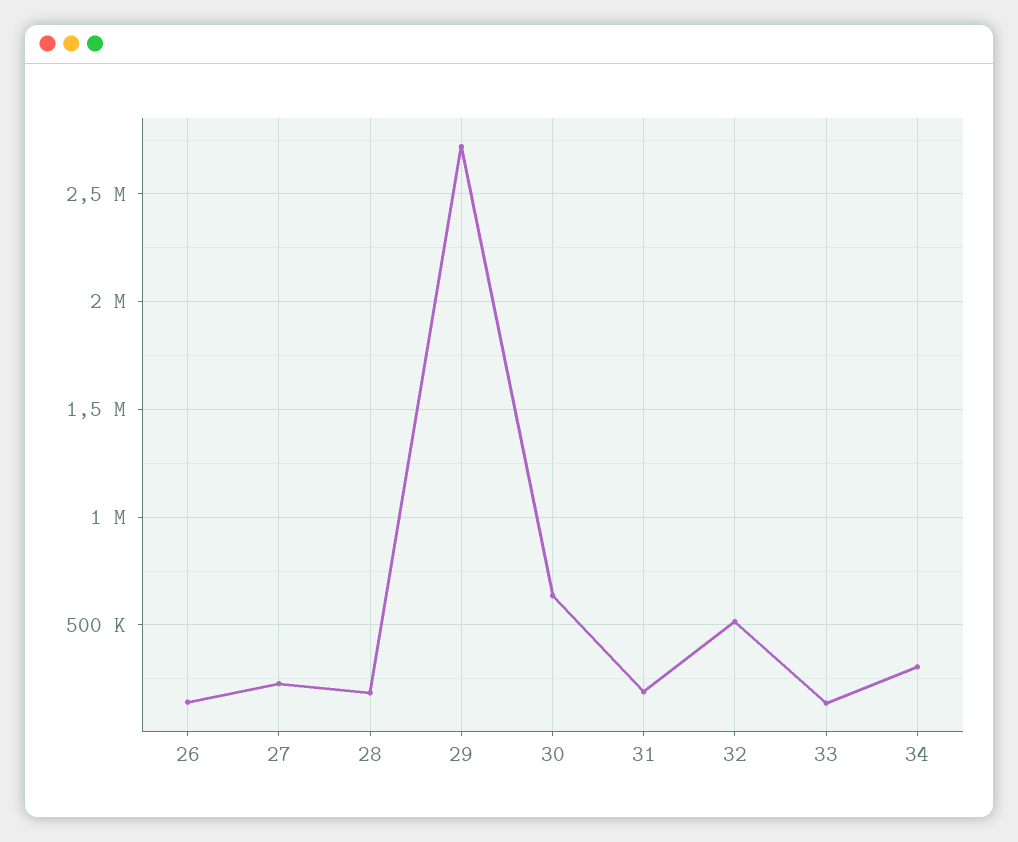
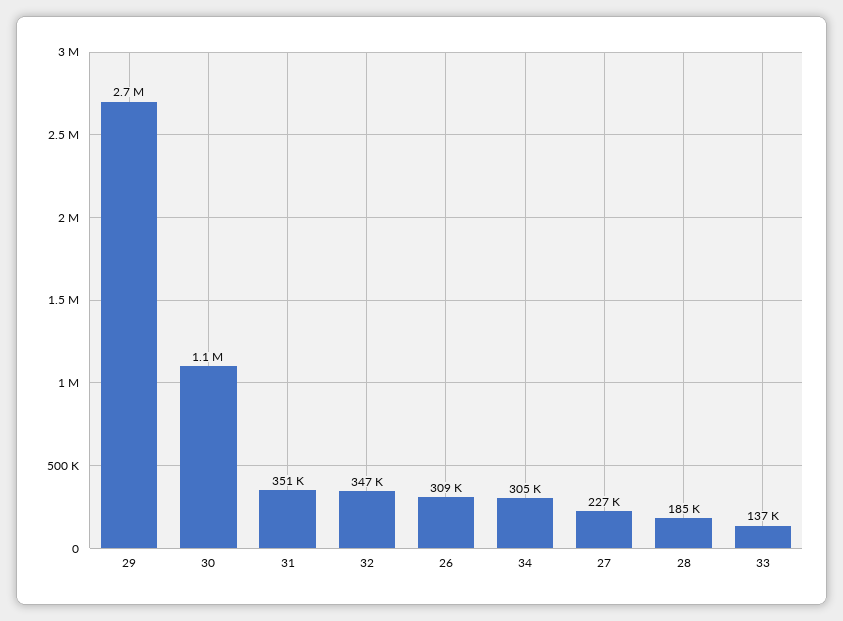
  {
-   "26": 150000,
+   "26": 309000,
    "27": 227000,
    "28": 185000,
    "29": 2700000,
-   "30": 650000,
+   "30": 1100000,
-   "31": 200000,
+   "31": 351000,
-   "32": 500000,
+   "32": 347000,
    "33": 137000,
    "34": 305000
  }

